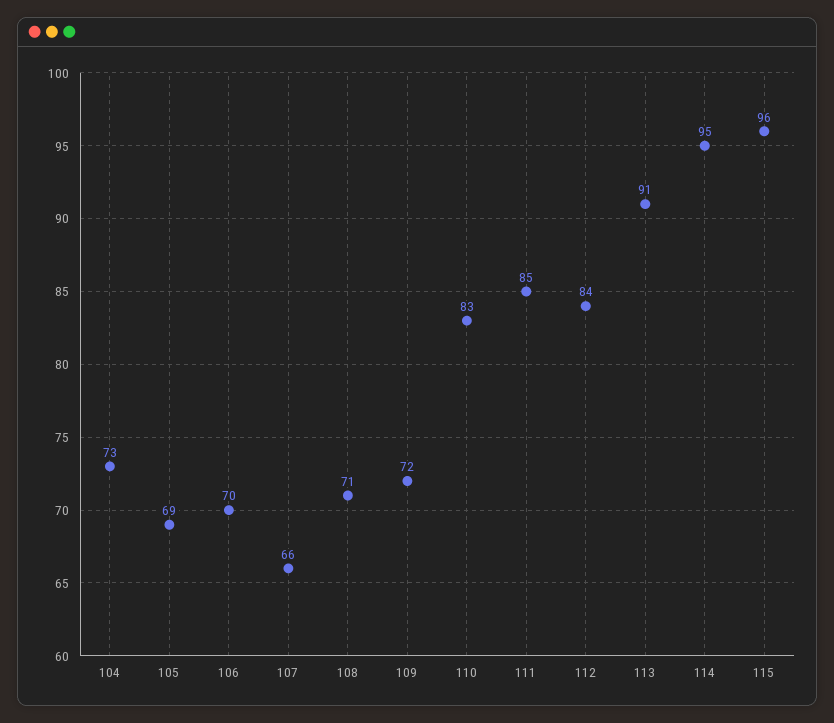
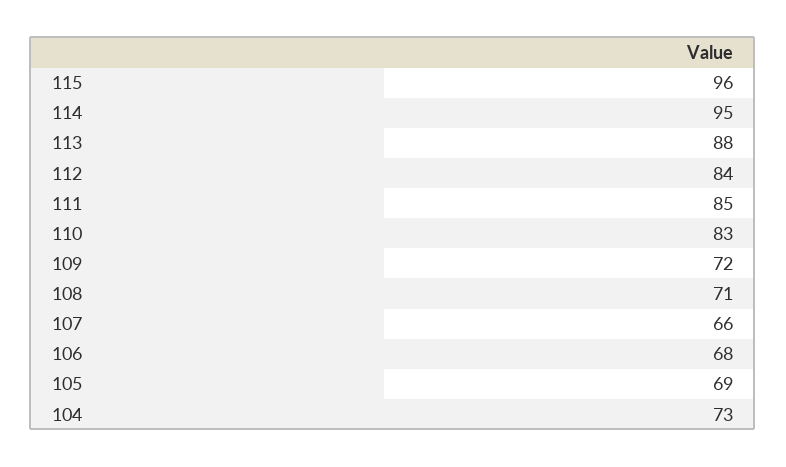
  {
    "104": 73,
    "105": 69,
-   "106": 70,
+   "106": 68,
    "107": 66,
    "108": 71,
    "109": 72,
    "110": 83,
    "111": 85,
    "112": 84,
-   "113": 91,
+   "113": 88,
    "114": 95,
    "115": 96
  }

